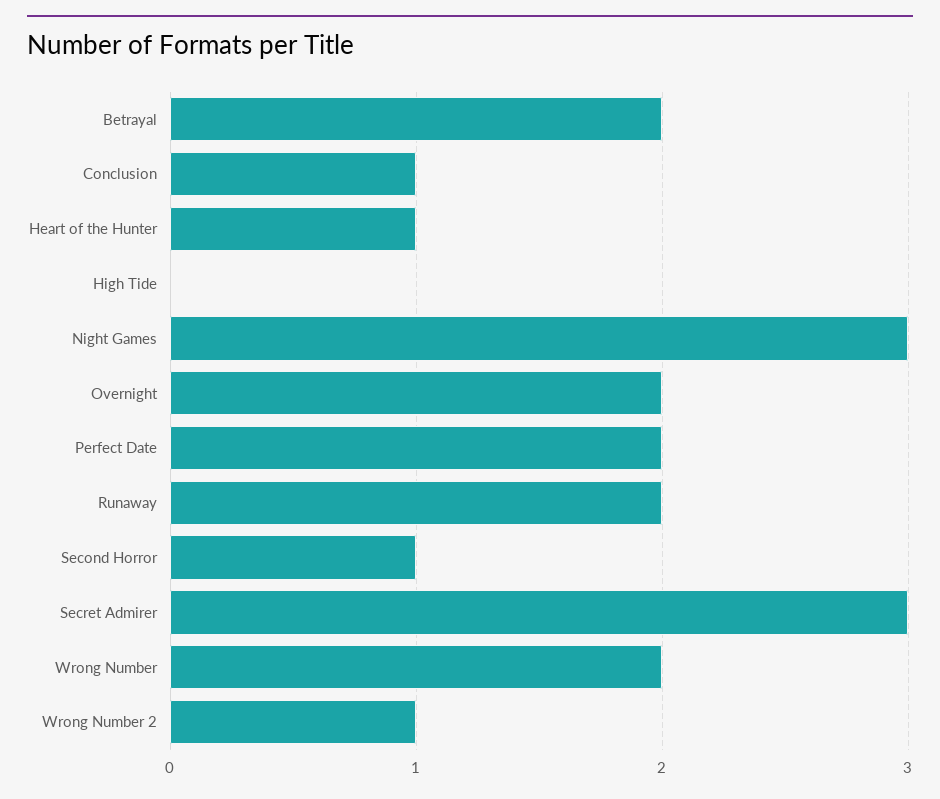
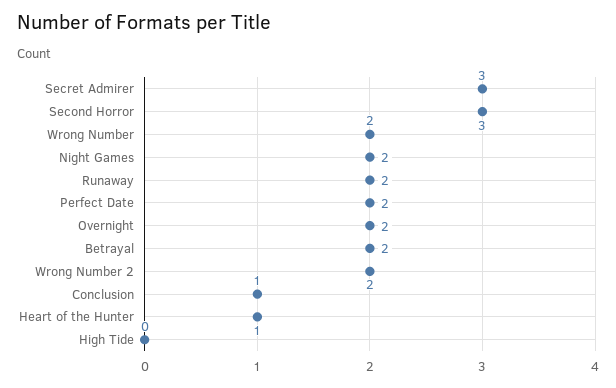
  {
    "Betrayal": 2,
    "Conclusion": 1,
    "Heart of the Hunter": 1,
    "High Tide": 0,
-   "Night Games": 3,
+   "Night Games": 2,
    "Overnight": 2,
    "Perfect Date": 2,
    "Runaway": 2,
-   "Second Horror": 1,
+   "Second Horror": 3,
    "Secret Admirer": 3,
    "Wrong Number": 2,
-   "Wrong Number 2": 1
+   "Wrong Number 2": 2
  }

